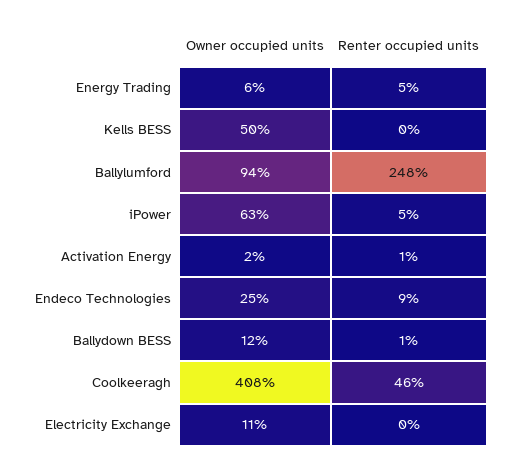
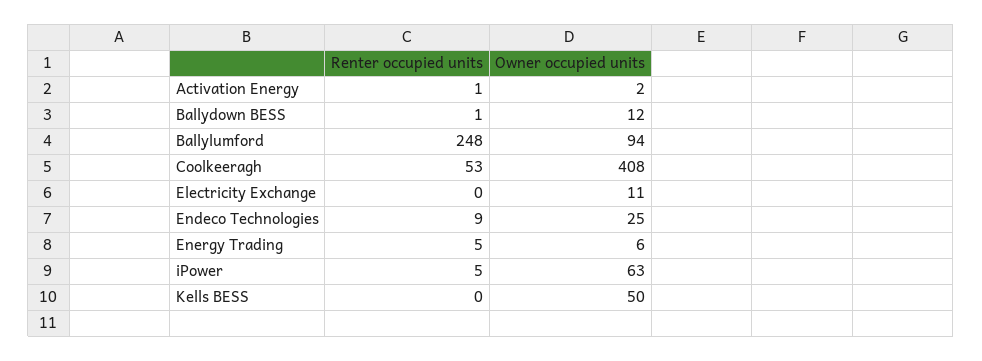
  {
    "Owner occupied units": {
      "Energy Trading": 6,
      "Kells BESS": 50,
      "Ballylumford": 94,
      "iPower": 63,
      "Activation Energy": 2,
      "Endeco Technologies": 25,
      "Ballydown BESS": 12,
      "Coolkeeragh": 408,
      "Electricity Exchange": 11
    },
    "Renter occupied units": {
      "Energy Trading": 5,
      "Kells BESS": 0,
      "Ballylumford": 248,
      "iPower": 5,
      "Activation Energy": 1,
      "Endeco Technologies": 9,
      "Ballydown BESS": 1,
-     "Coolkeeragh": 46,
+     "Coolkeeragh": 53,
      "Electricity Exchange": 0
    }
  }

